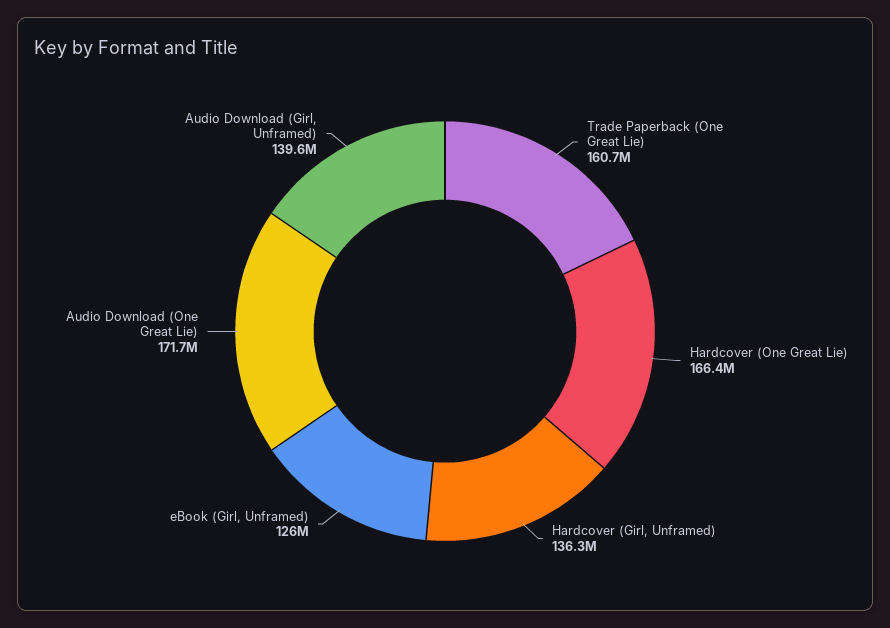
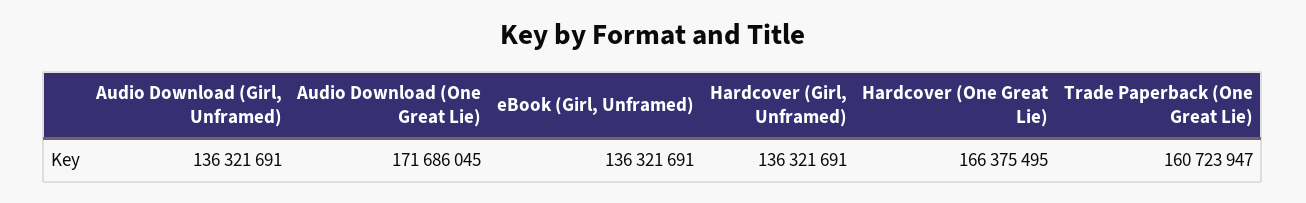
  {
    "Trade Paperback (One Great Lie)": 160723947,
    "Hardcover (One Great Lie)": 166375495,
    "Hardcover (Girl, Unframed)": 136321691,
-   "eBook (Girl, Unframed)": 126000000,
+   "eBook (Girl, Unframed)": 136321691,
    "Audio Download (One Great Lie)": 171686045,
-   "Audio Download (Girl, Unframed)": 139600000
+   "Audio Download (Girl, Unframed)": 136321691
  }

